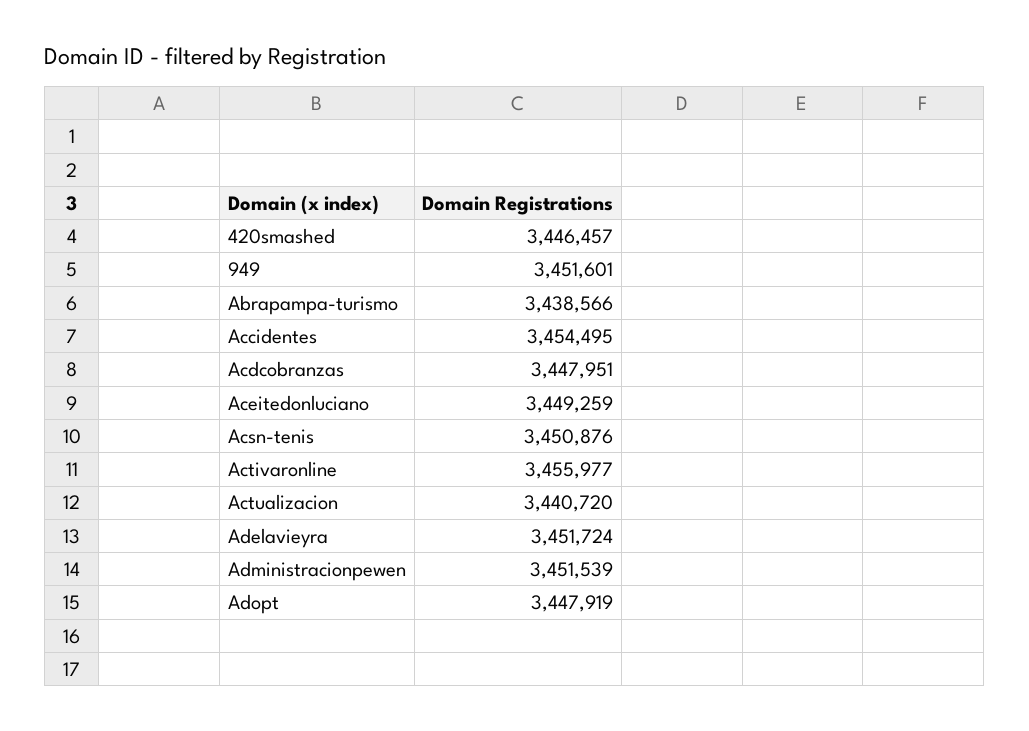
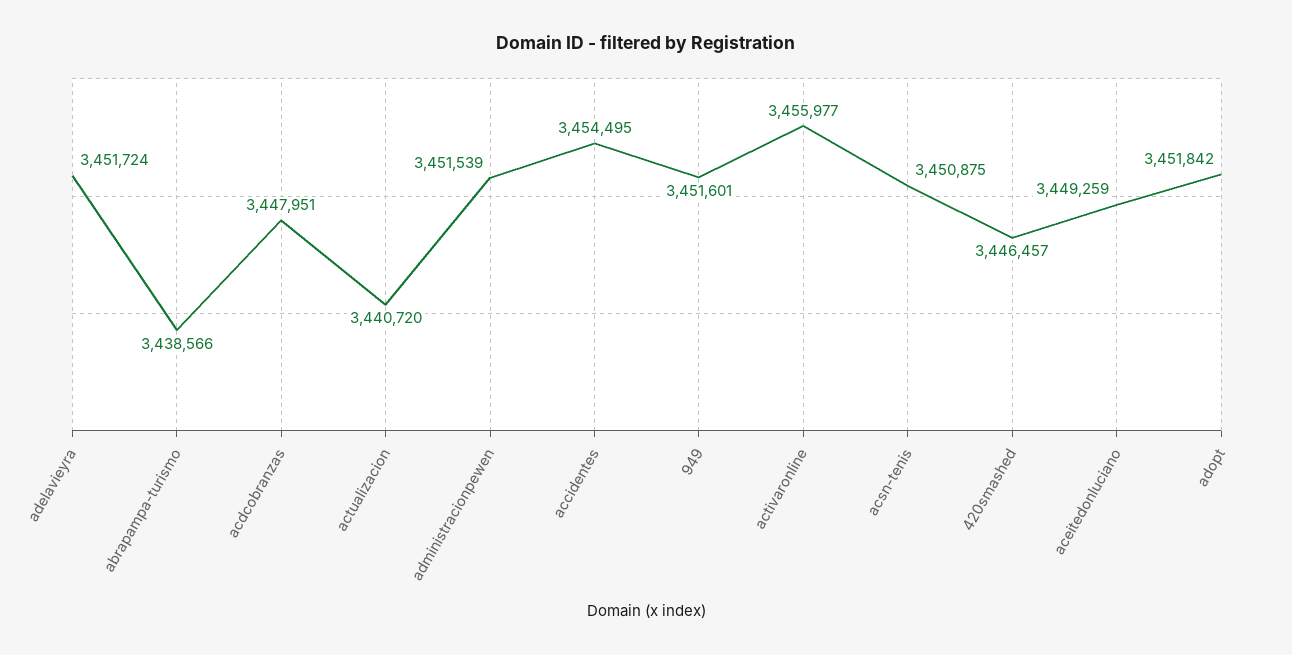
  {
    "420smashed": 3446457,
    "949": 3451601,
    "Abrapampa-turismo": 3438566,
    "Accidentes": 3454495,
    "Acdcobranzas": 3447951,
    "Aceitedonluciano": 3449259,
-   "Acsn-tenis": 3450876,
+   "Acsn-tenis": 3450875,
    "Activaronline": 3455977,
    "Actualizacion": 3440720,
    "Adelavieyra": 3451724,
    "Administracionpewen": 3451539,
-   "Adopt": 3447919
+   "Adopt": 3451842
  }

